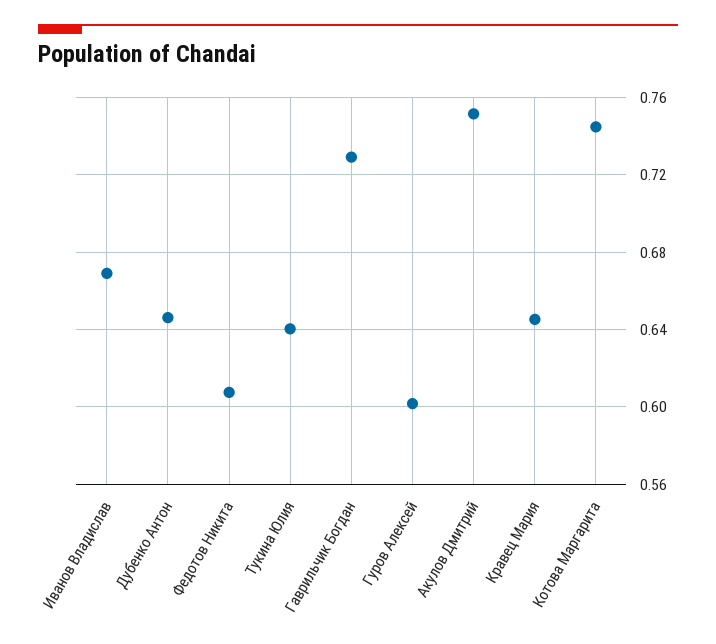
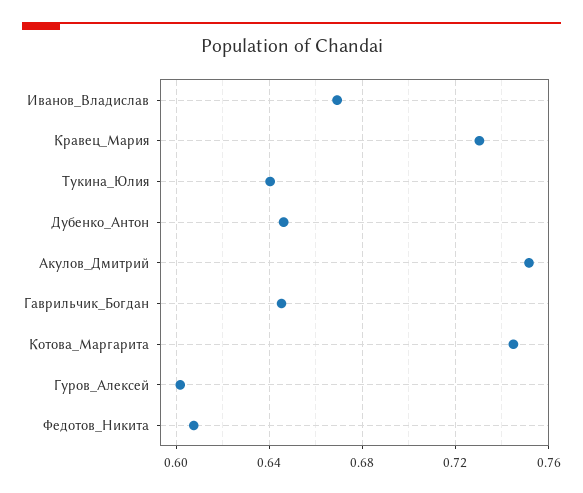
  {
    "Иванов Владислав": 0.67,
    "Дубенко Антон": 0.645,
    "Федотов Никита": 0.61,
    "Тукина Юлия": 0.64,
-   "Гаврильчик Богдан": 0.73,
+   "Гаврильчик Богдан": 0.645,
    "Гуров Алексей": 0.6,
    "Акулов Дмитрий": 0.75,
-   "Кравец Мария": 0.645,
+   "Кравец Мария": 0.73,
    "Котова Маргарита": 0.745
  }

